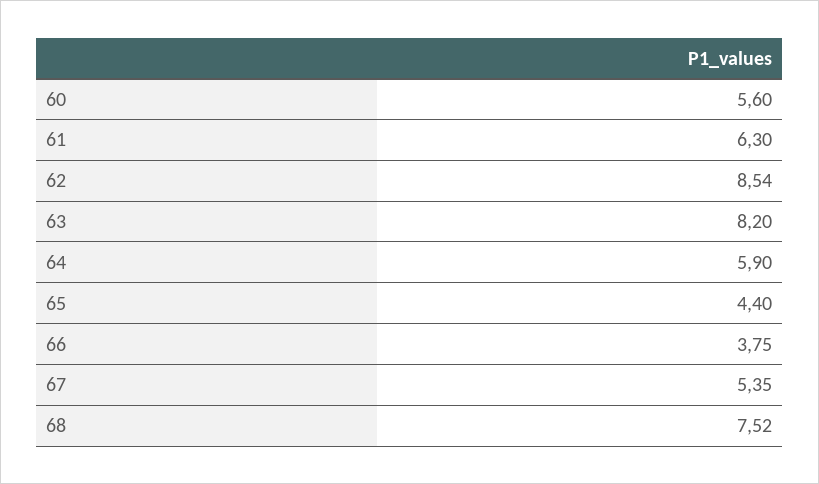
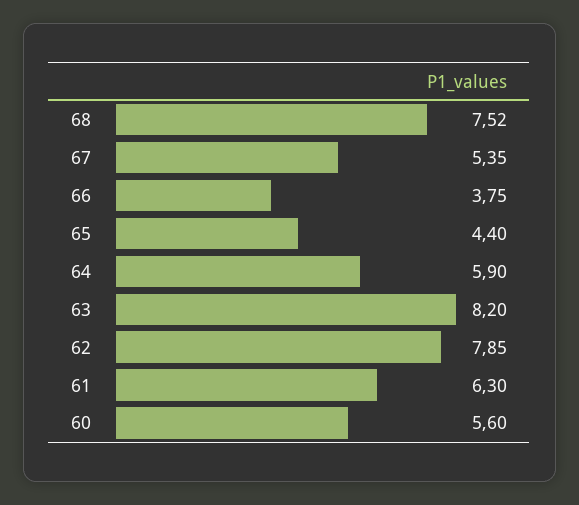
  {
    "60": 5.6,
    "61": 6.3,
-   "62": 8.54,
+   "62": 7.85,
    "63": 8.2,
    "64": 5.9,
    "65": 4.4,
    "66": 3.75,
    "67": 5.35,
    "68": 7.52
  }

